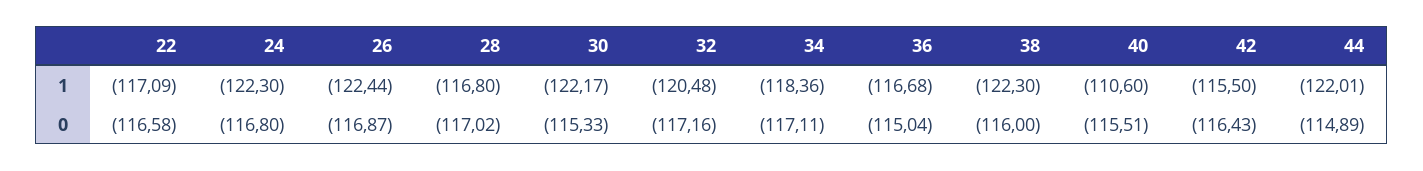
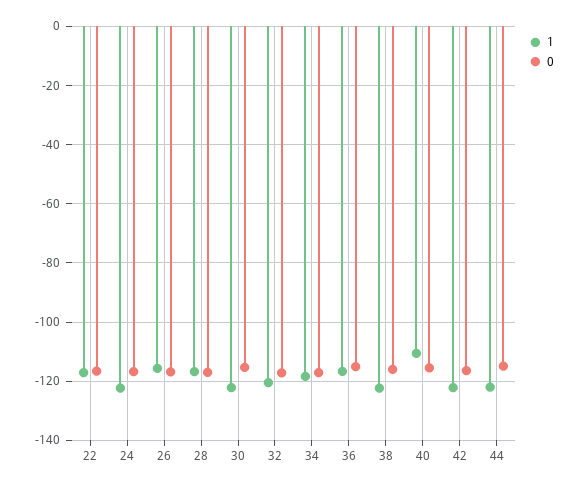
  {
    "1": {
      "22": -117.09,
      "24": -122.3,
-     "26": -122.44,
+     "26": -115,
      "28": -116.8,
      "30": -122.17,
      "32": -120.48,
      "34": -118.36,
      "36": -116.68,
      "38": -122.3,
      "40": -110.6,
-     "42": -115.5,
+     "42": -122.5,
      "44": -122.01
    },
    "0": {
      "22": -116.58,
      "24": -116.8,
      "26": -116.87,
      "28": -117.02,
      "30": -115.33,
      "32": -117.16,
      "34": -117.11,
      "36": -115.04,
      "38": -116,
      "40": -115.51,
      "42": -116.43,
      "44": -114.89
    }
  }

